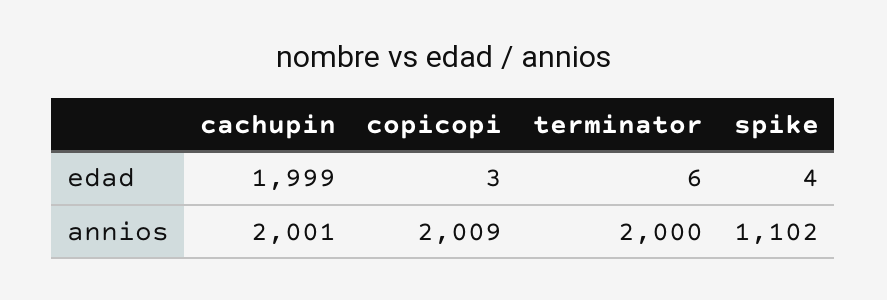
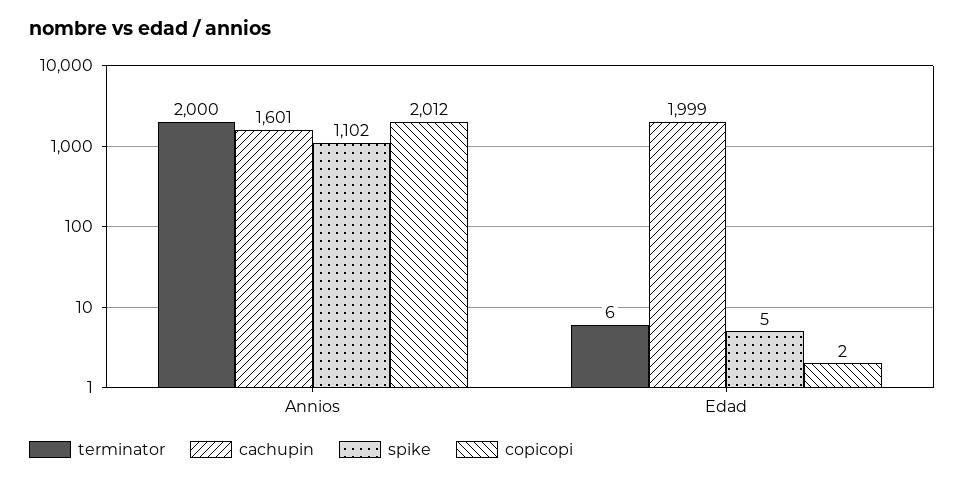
  {
    "cachupin": {
      "edad": 1999,
-     "annios": 2001
+     "annios": 1601
    },
    "copicopi": {
-     "edad": 3,
+     "edad": 2,
-     "annios": 2009
+     "annios": 2012
    },
    "terminator": {
      "edad": 6,
      "annios": 2000
    },
    "spike": {
-     "edad": 4,
+     "edad": 5,
      "annios": 1102
    }
  }

